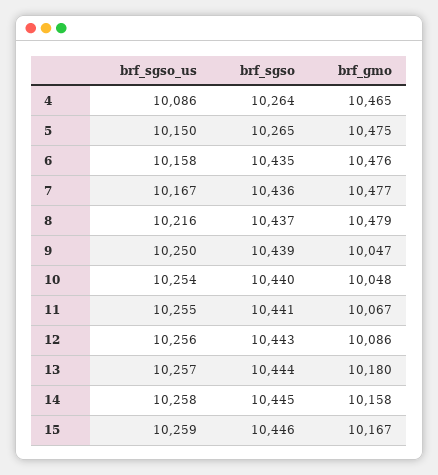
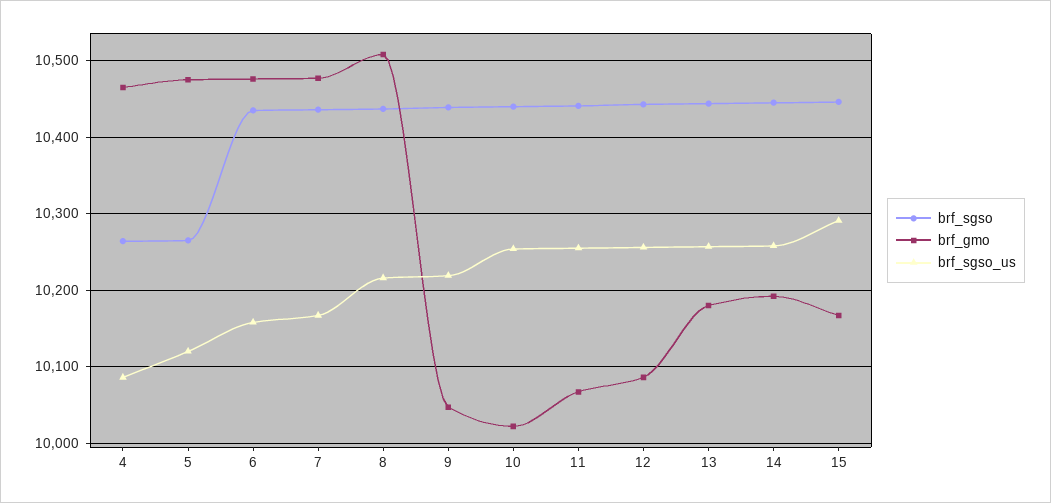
  {
    "brf_sgso_us": {
      "4": 10086,
-     "5": 10150,
+     "5": 10120,
      "6": 10158,
      "7": 10167,
      "8": 10216,
-     "9": 10250,
+     "9": 10220,
      "10": 10254,
      "11": 10255,
      "12": 10256,
      "13": 10257,
      "14": 10258,
-     "15": 10259
+     "15": 10290
    },
    "brf_sgso": {
      "4": 10264,
      "5": 10265,
      "6": 10435,
      "7": 10436,
      "8": 10437,
      "9": 10439,
      "10": 10440,
      "11": 10441,
      "12": 10443,
      "13": 10444,
      "14": 10445,
      "15": 10446
    },
    "brf_gmo": {
      "4": 10465,
      "5": 10475,
      "6": 10476,
      "7": 10477,
-     "8": 10479,
+     "8": 10510,
      "9": 10047,
-     "10": 10048,
+     "10": 10020,
      "11": 10067,
      "12": 10086,
      "13": 10180,
-     "14": 10158,
+     "14": 10190,
      "15": 10167
    }
  }

